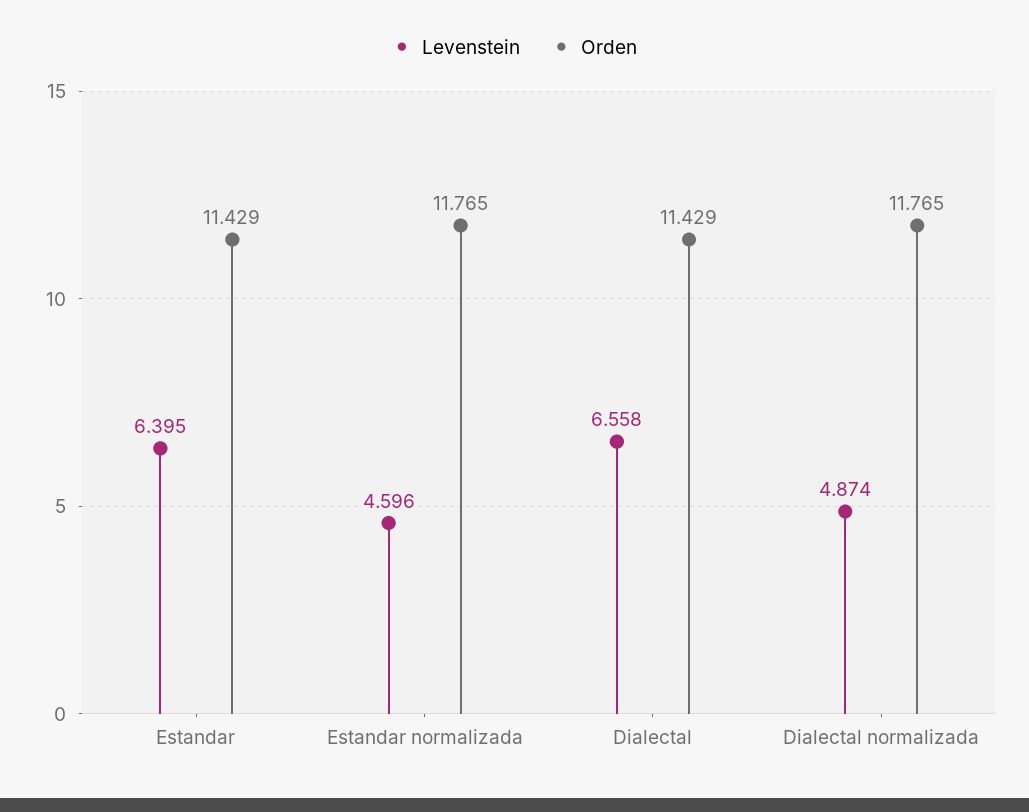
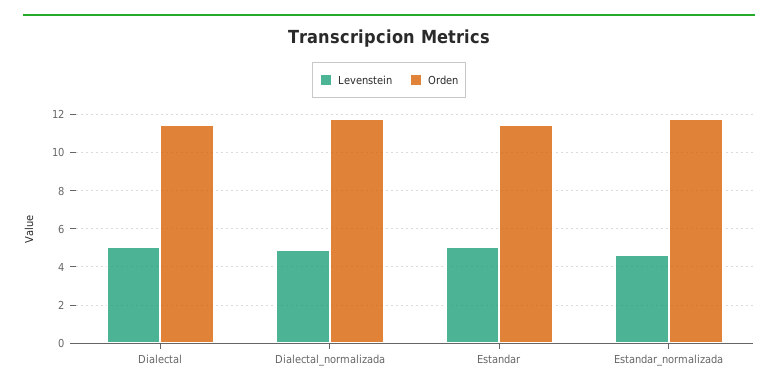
  {
    "Levenstein": {
-     "Estandar": 6.395,
+     "Estandar": 5,
      "Estandar normalizada": 4.596,
-     "Dialectal": 6.558,
+     "Dialectal": 5,
      "Dialectal normalizada": 4.874
    },
    "Orden": {
      "Estandar": 11.429,
      "Estandar normalizada": 11.765,
      "Dialectal": 11.429,
      "Dialectal normalizada": 11.765
    }
  }

